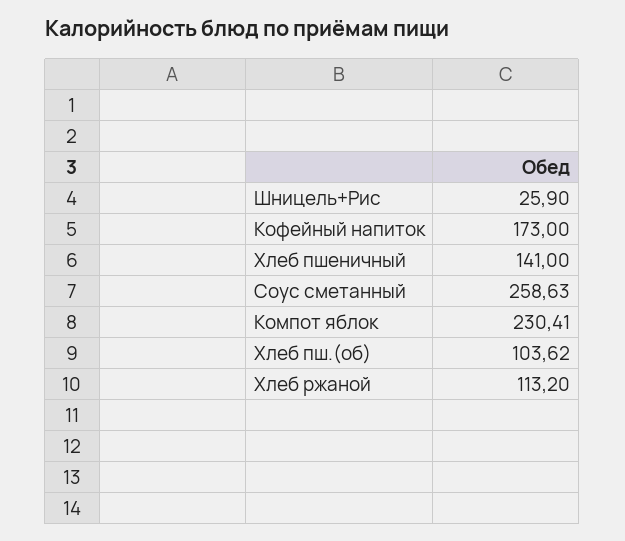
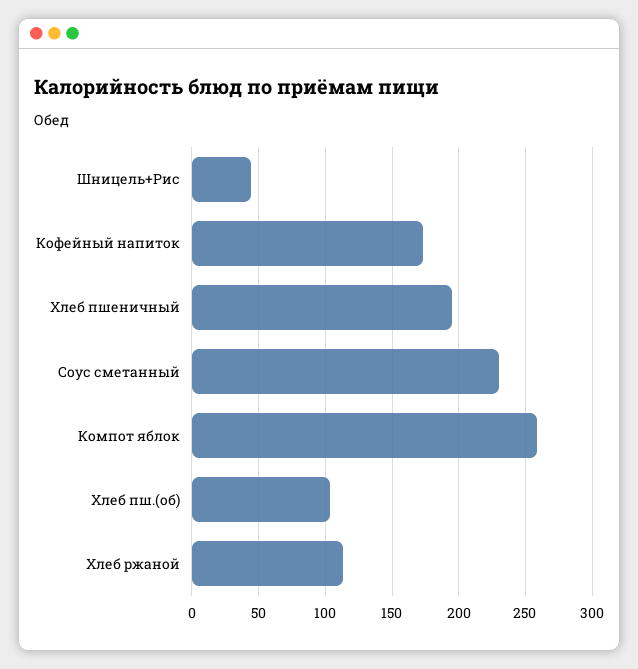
  {
-   "Шницель+Рис": 25.9,
+   "Шницель+Рис": 45,
    "Кофейный напиток": 173,
-   "Хлеб пшеничный": 141,
+   "Хлеб пшеничный": 195,
-   "Соус сметанный": 258.63,
+   "Соус сметанный": 230,
-   "Компот яблок": 230.41,
+   "Компот яблок": 260,
    "Хлеб пш.(об)": 103.62,
    "Хлеб ржаной": 113.2
  }

